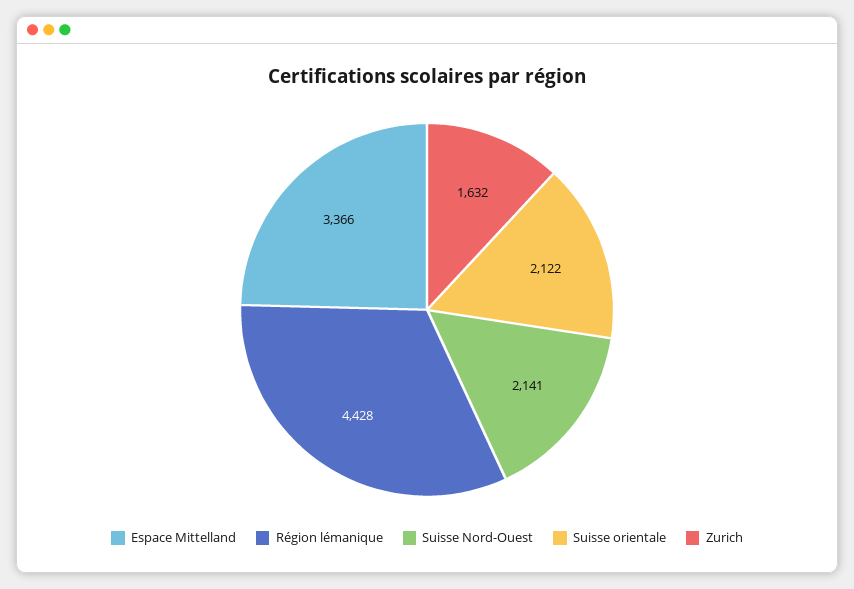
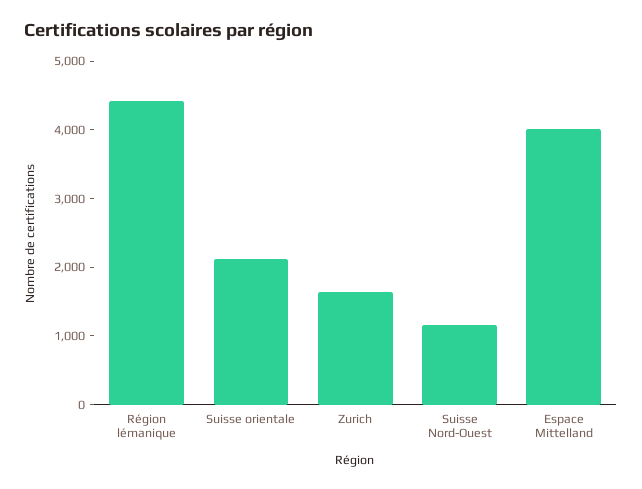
  {
-   "Espace Mittelland": 3366,
+   "Espace Mittelland": 4000,
    "Région lémanique": 4428,
-   "Suisse Nord-Ouest": 2141,
+   "Suisse Nord-Ouest": 1200,
    "Suisse orientale": 2122,
    "Zurich": 1632
  }

